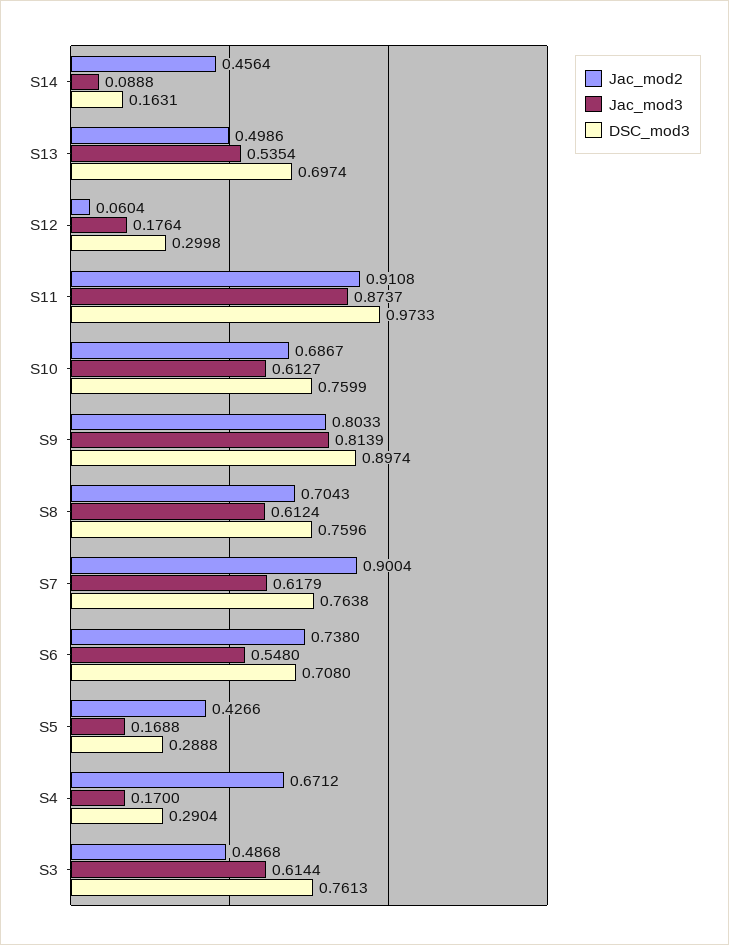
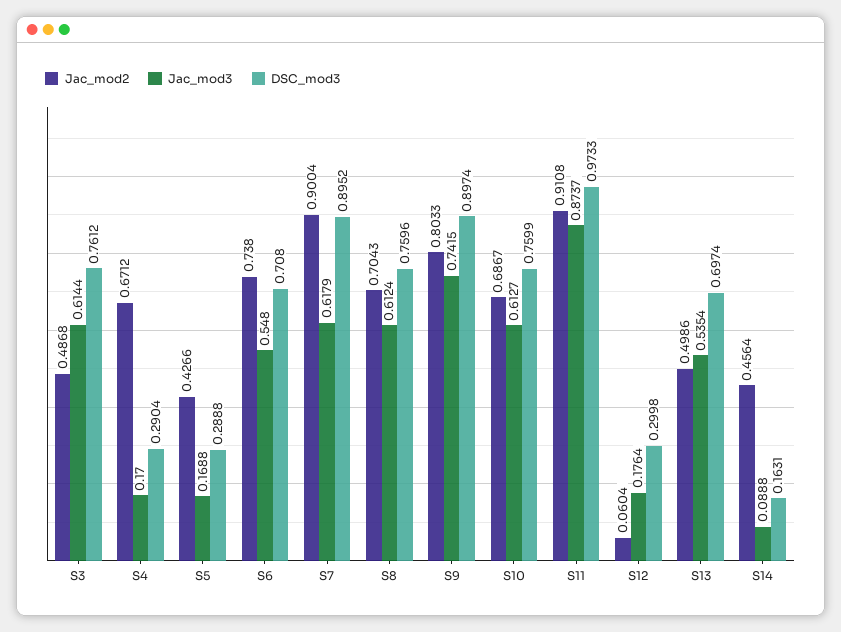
  {
    "Jac_mod2": {
      "S14": 0.4564,
      "S13": 0.4986,
      "S12": 0.0604,
      "S11": 0.9108,
      "S10": 0.6867,
      "S9": 0.8033,
      "S8": 0.7043,
      "S7": 0.9004,
      "S6": 0.738,
      "S5": 0.4266,
      "S4": 0.6712,
      "S3": 0.4868
    },
    "Jac_mod3": {
      "S14": 0.0888,
      "S13": 0.5354,
      "S12": 0.1764,
      "S11": 0.8737,
      "S10": 0.6127,
-     "S9": 0.8139,
+     "S9": 0.7415,
      "S8": 0.6124,
      "S7": 0.6179,
      "S6": 0.548,
      "S5": 0.1688,
      "S4": 0.17,
      "S3": 0.6144
    },
    "DSC_mod3": {
      "S14": 0.1631,
      "S13": 0.6974,
      "S12": 0.2998,
      "S11": 0.9733,
      "S10": 0.7599,
      "S9": 0.8974,
      "S8": 0.7596,
-     "S7": 0.7638,
+     "S7": 0.8952,
      "S6": 0.708,
      "S5": 0.2888,
      "S4": 0.2904,
-     "S3": 0.7613
+     "S3": 0.7612
    }
  }

